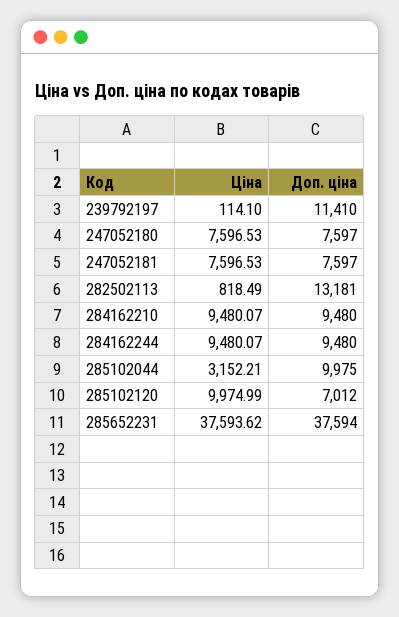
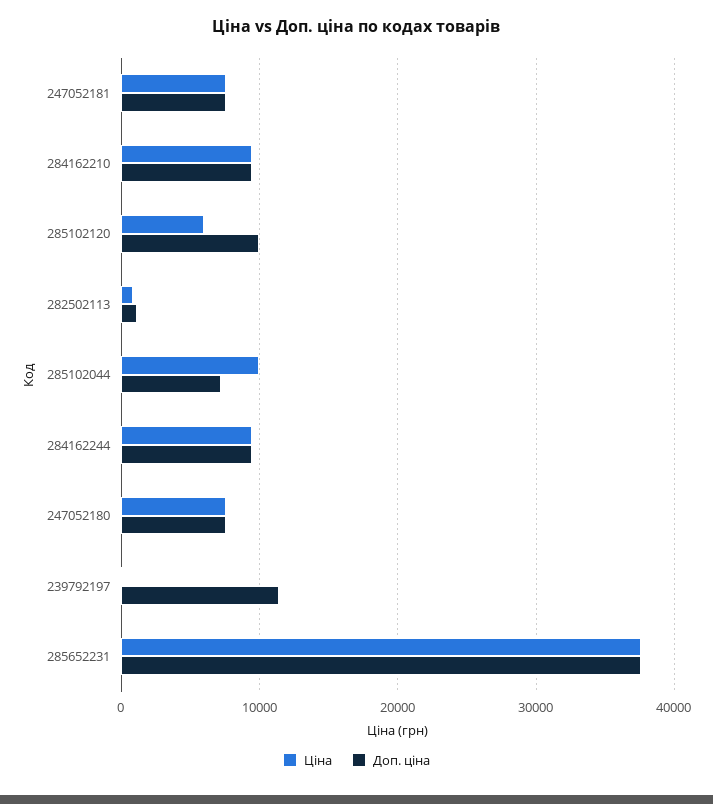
  {
    "Ціна": {
      "239792197": 114.1,
      "247052180": 7596.53,
      "247052181": 7596.53,
      "282502113": 818.49,
      "284162210": 9480.07,
      "284162244": 9480.07,
-     "285102044": 3152.21,
+     "285102044": 10000,
-     "285102120": 9974.99,
+     "285102120": 6000,
      "285652231": 37593.62
    },
    "Доп. ціна": {
      "239792197": 11410,
      "247052180": 7597,
      "247052181": 7597,
-     "282502113": 13181,
+     "282502113": 1000,
      "284162210": 9480,
      "284162244": 9480,
-     "285102044": 9975,
+     "285102044": 7000,
-     "285102120": 7012,
+     "285102120": 10000,
      "285652231": 37594
    }
  }

